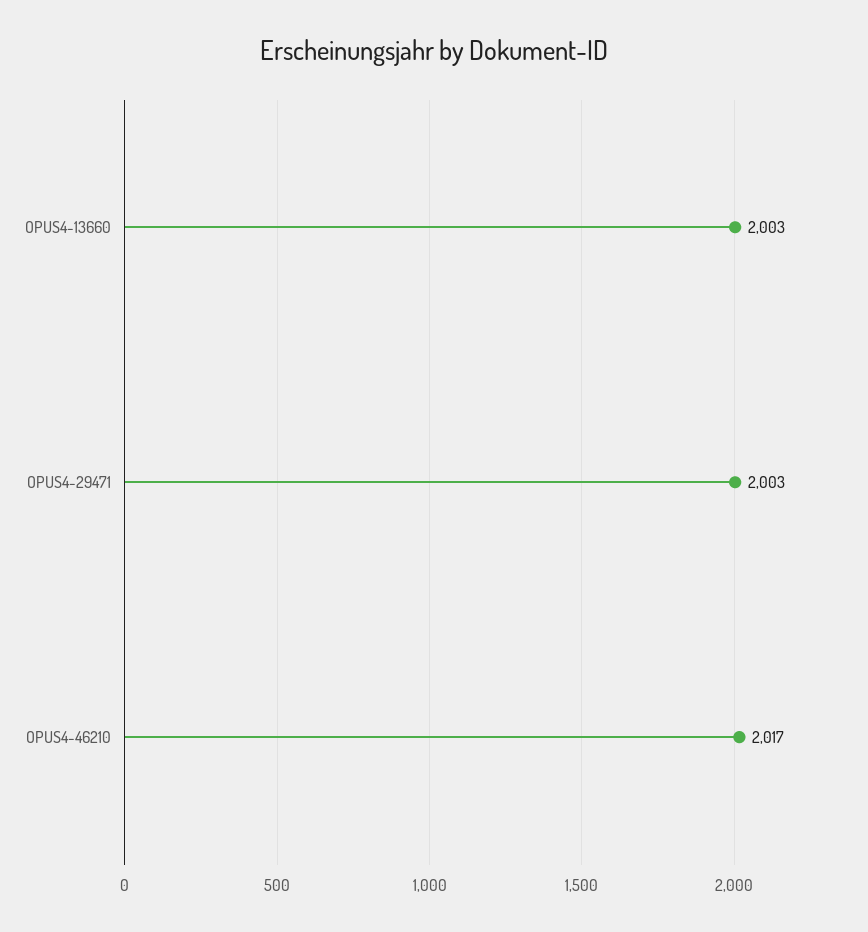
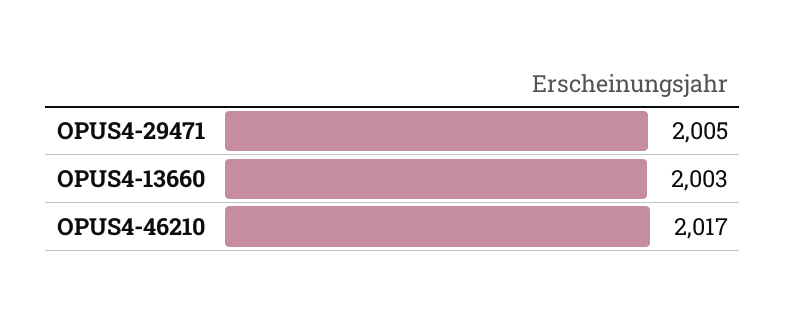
  {
    "OPUS4-13660": 2003,
-   "OPUS4-29471": 2003,
+   "OPUS4-29471": 2005,
    "OPUS4-46210": 2017
  }

